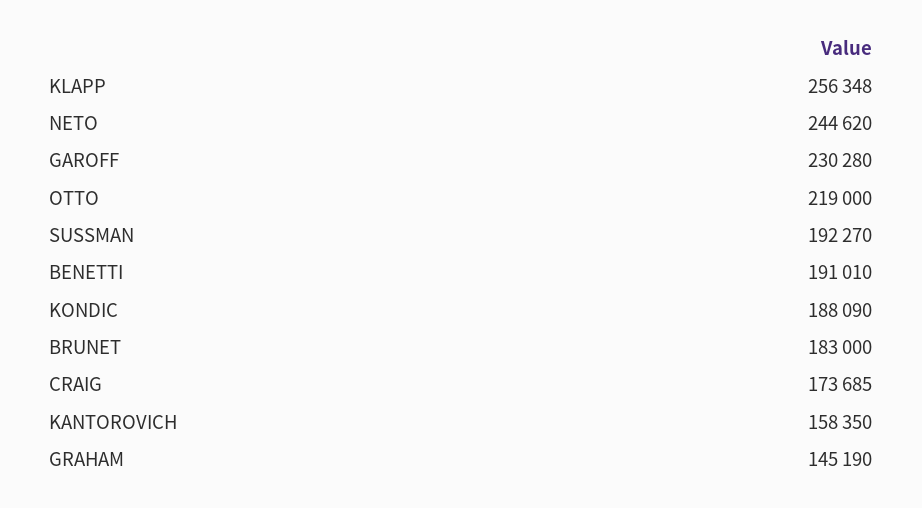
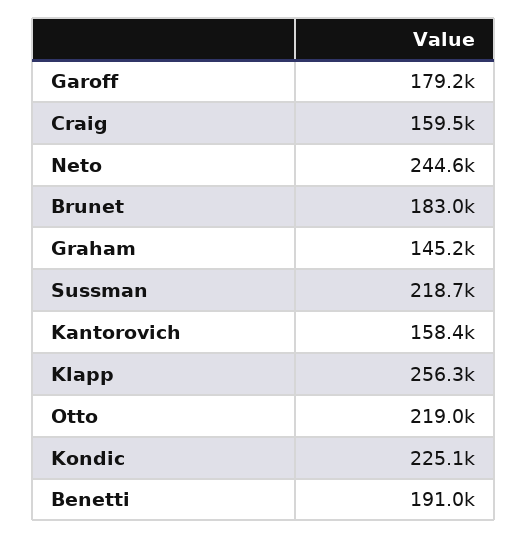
  {
    "KLAPP": 256348,
    "NETO": 244620,
-   "GAROFF": 230280,
+   "GAROFF": 179200,
    "OTTO": 219000,
-   "SUSSMAN": 192270,
+   "SUSSMAN": 218700,
    "BENETTI": 191010,
-   "KONDIC": 188090,
+   "KONDIC": 225100,
    "BRUNET": 183000,
-   "CRAIG": 173685,
+   "CRAIG": 159500,
    "KANTOROVICH": 158350,
    "GRAHAM": 145190
  }

